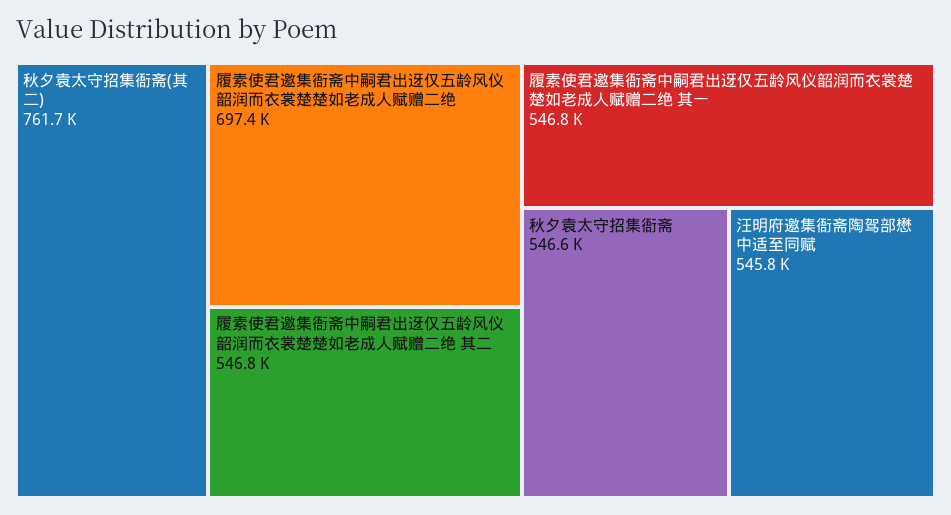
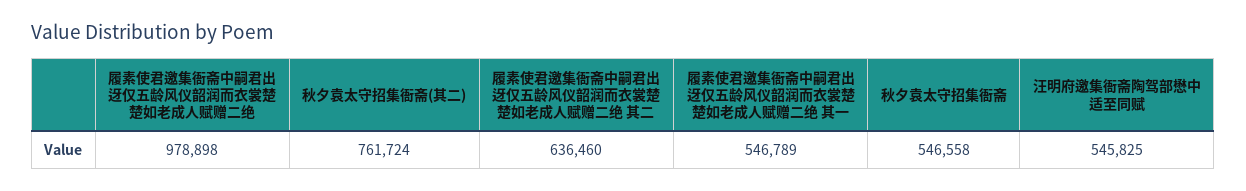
  {
    "秋夕袁太守招集衙斋(其二)": 761724,
-   "履素使君邀集衙斋中嗣君出迓仅五龄风仪韶润而衣裳楚楚如老成人赋赠二绝": 697400,
+   "履素使君邀集衙斋中嗣君出迓仅五龄风仪韶润而衣裳楚楚如老成人赋赠二绝": 978898,
-   "履素使君邀集衙斋中嗣君出迓仅五龄风仪韶润而衣裳楚楚如老成人赋赠二绝 其二": 546800,
+   "履素使君邀集衙斋中嗣君出迓仅五龄风仪韶润而衣裳楚楚如老成人赋赠二绝 其二": 636460,
    "履素使君邀集衙斋中嗣君出迓仅五龄风仪韶润而衣裳楚楚如老成人赋赠二绝 其一": 546789,
    "秋夕袁太守招集衙斋": 546558,
    "汪明府邀集衙斋陶驾部懋中适至同赋": 545825
  }

